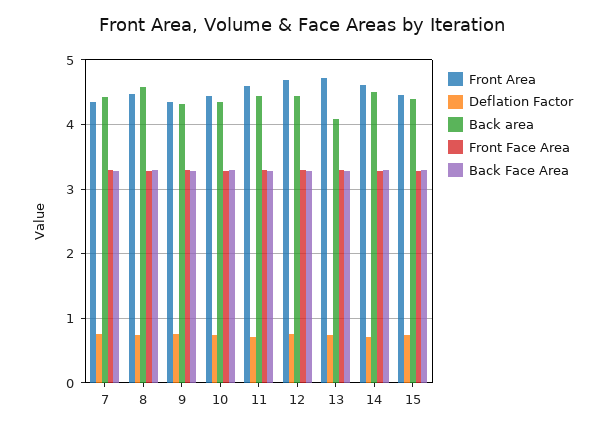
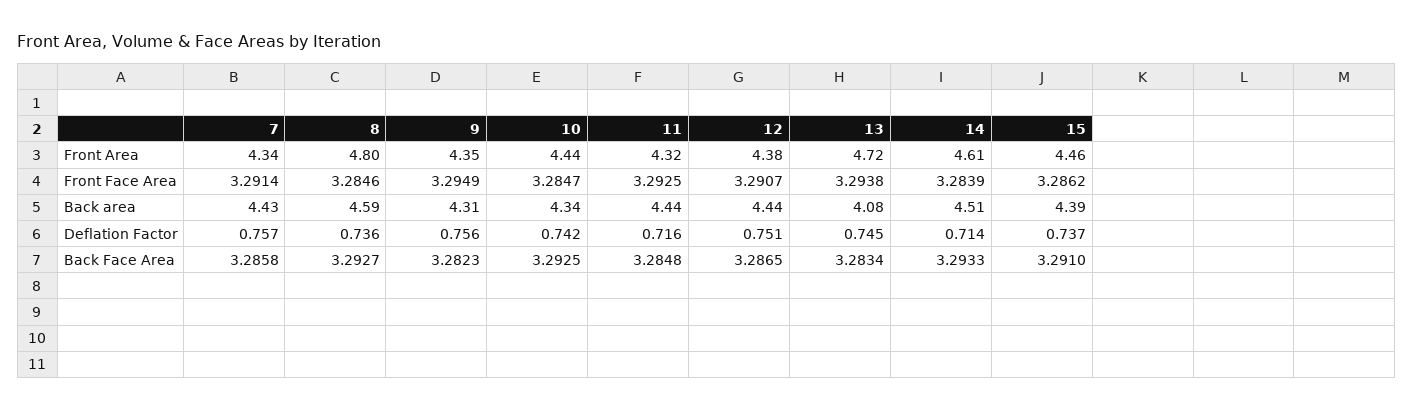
  {
    "Front Area": {
      "7": 4.34,
-     "8": 4.5,
+     "8": 4.8,
      "9": 4.35,
      "10": 4.44,
-     "11": 4.6,
+     "11": 4.32,
-     "12": 4.7,
+     "12": 4.38,
      "13": 4.72,
      "14": 4.61,
      "15": 4.46
    },
    "Deflation Factor": {
      "7": 0.757,
      "8": 0.736,
      "9": 0.756,
      "10": 0.742,
      "11": 0.716,
      "12": 0.751,
      "13": 0.745,
      "14": 0.714,
      "15": 0.737
    },
    "Back area": {
      "7": 4.43,
      "8": 4.59,
      "9": 4.31,
      "10": 4.34,
      "11": 4.44,
      "12": 4.44,
      "13": 4.08,
      "14": 4.51,
      "15": 4.39
    },
    "Front Face Area": {
      "7": 3.2914,
      "8": 3.2846,
      "9": 3.2949,
      "10": 3.2847,
      "11": 3.2925,
      "12": 3.2907,
      "13": 3.2938,
      "14": 3.2839,
      "15": 3.2862
    },
    "Back Face Area": {
      "7": 3.2858,
      "8": 3.2927,
      "9": 3.2823,
      "10": 3.2925,
      "11": 3.2848,
      "12": 3.2865,
      "13": 3.2834,
      "14": 3.2933,
      "15": 3.291
    }
  }

